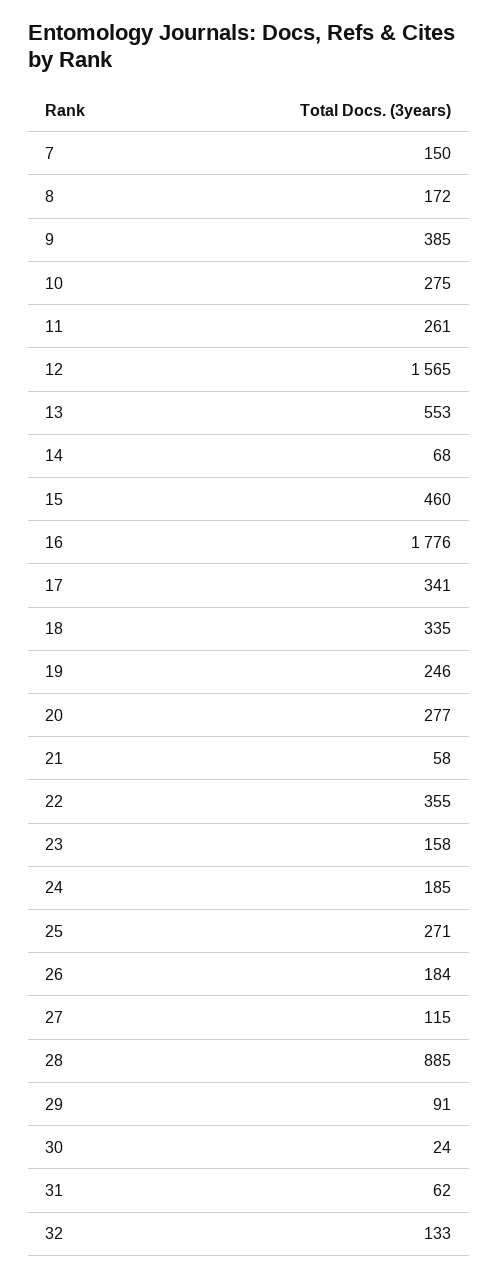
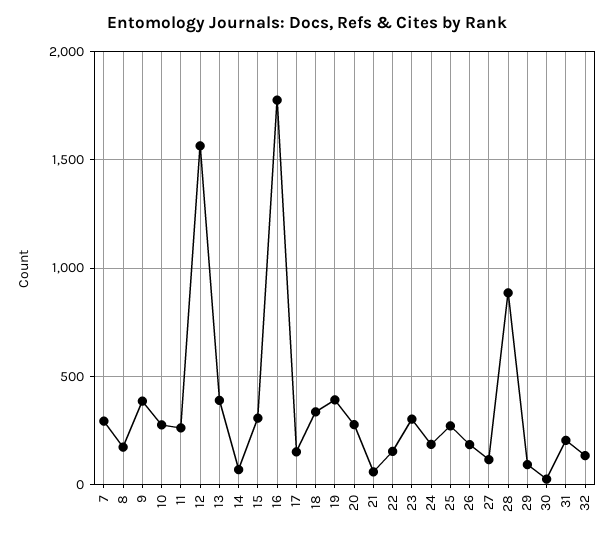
  {
-   "7": 150,
+   "7": 300,
    "8": 172,
    "9": 385,
    "10": 275,
    "11": 261,
    "12": 1565,
-   "13": 553,
+   "13": 400,
    "14": 68,
-   "15": 460,
+   "15": 300,
    "16": 1776,
-   "17": 341,
+   "17": 150,
    "18": 335,
-   "19": 246,
+   "19": 400,
    "20": 277,
    "21": 58,
-   "22": 355,
+   "22": 150,
-   "23": 158,
+   "23": 300,
    "24": 185,
    "25": 271,
    "26": 184,
    "27": 115,
    "28": 885,
    "29": 91,
    "30": 24,
-   "31": 62,
+   "31": 200,
    "32": 133
  }

